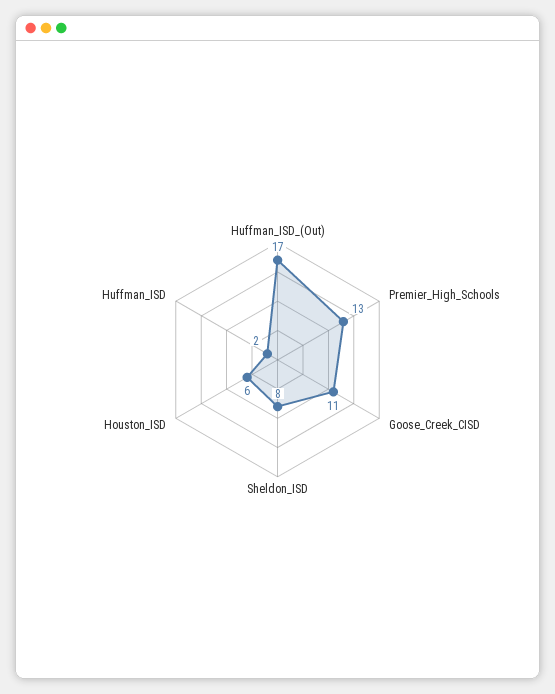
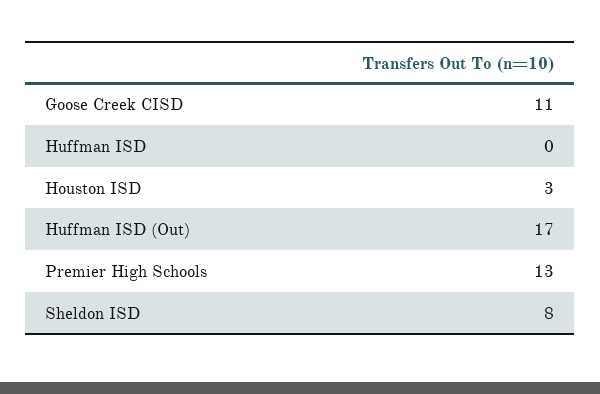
  {
    "Huffman_ISD_(Out)": 17,
    "Premier_High_Schools": 13,
    "Goose_Creek_CISD": 11,
    "Sheldon_ISD": 8,
-   "Houston_ISD": 6,
+   "Houston_ISD": 3,
-   "Huffman_ISD": 2
+   "Huffman_ISD": 0
  }

